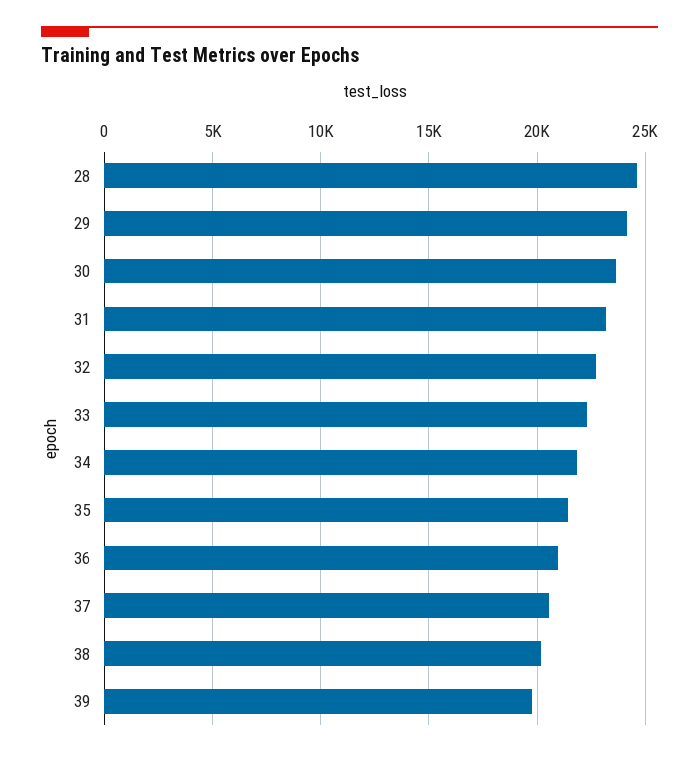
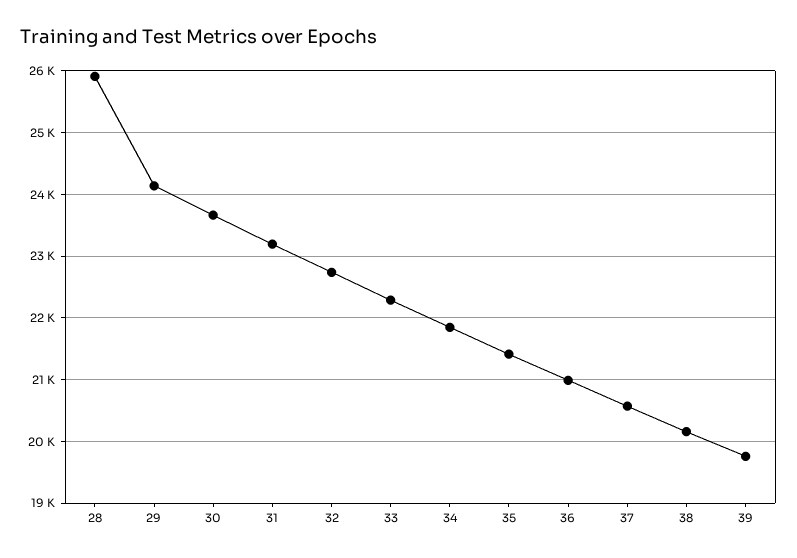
  {
-   "28": 24500,
+   "28": 25900,
    "29": 24100,
    "30": 23700,
    "31": 23200,
    "32": 22700,
    "33": 22300,
    "34": 21800,
    "35": 21400,
    "36": 21000,
    "37": 20600,
    "38": 20200,
    "39": 19800
  }

